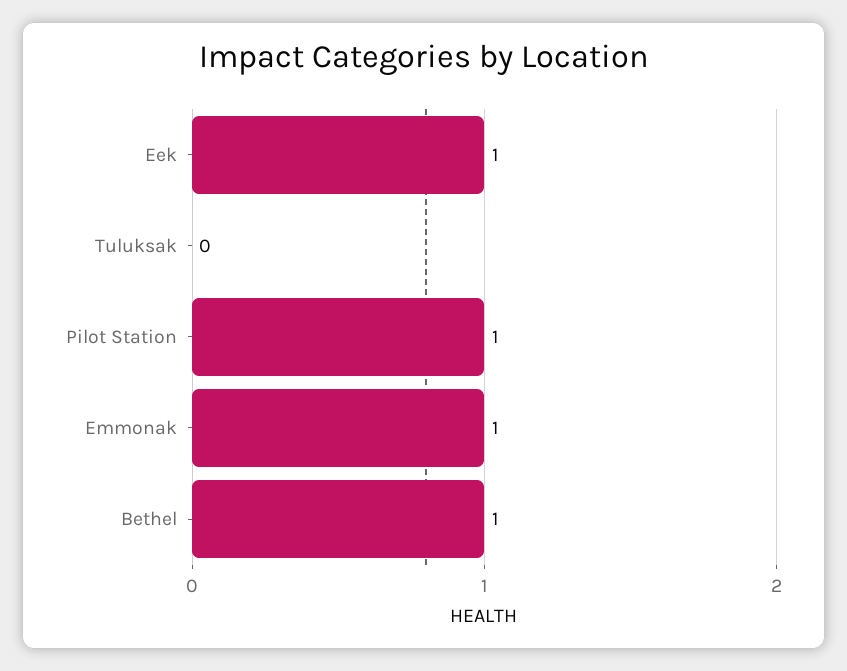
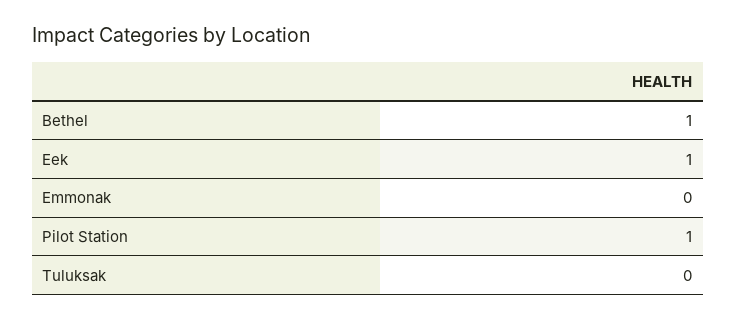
  {
    "Eek": 1,
    "Tuluksak": 0,
    "Pilot Station": 1,
-   "Emmonak": 1,
+   "Emmonak": 0,
    "Bethel": 1
  }

